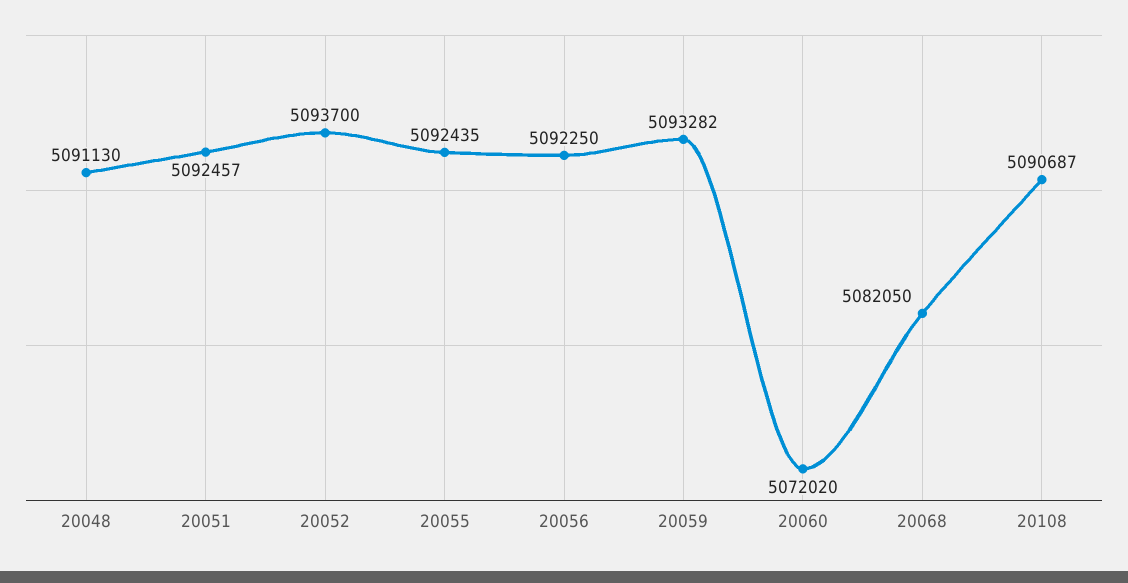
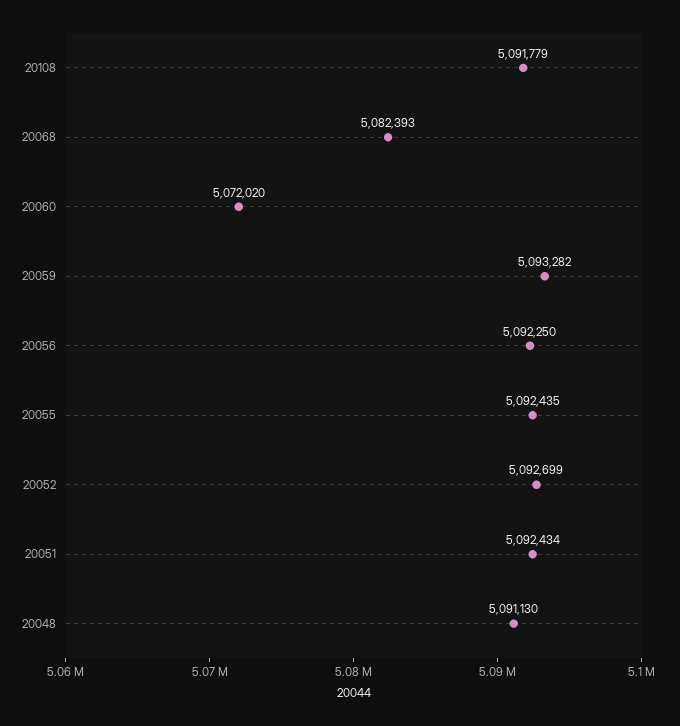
  {
    "20048": 5091130,
-   "20051": 5092457,
+   "20051": 5092434,
-   "20052": 5093700,
+   "20052": 5092699,
    "20055": 5092435,
    "20056": 5092250,
    "20059": 5093282,
    "20060": 5072020,
-   "20068": 5082050,
+   "20068": 5082393,
-   "20108": 5090687
+   "20108": 5091779
  }

